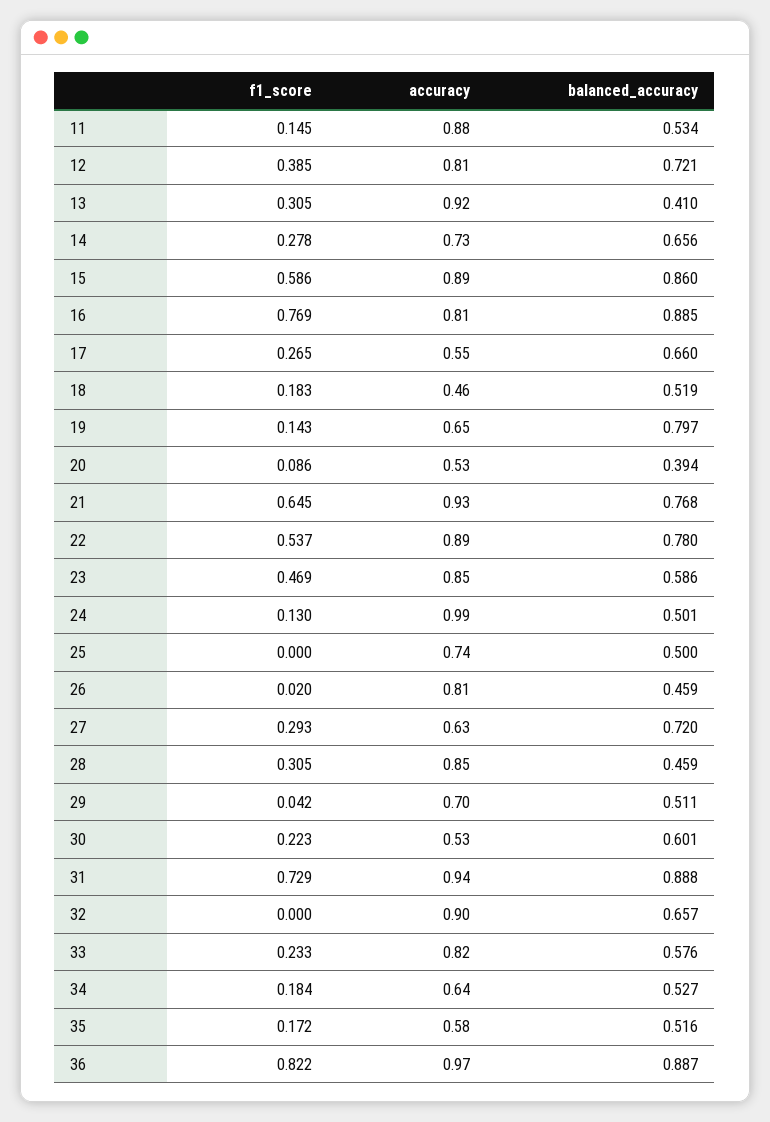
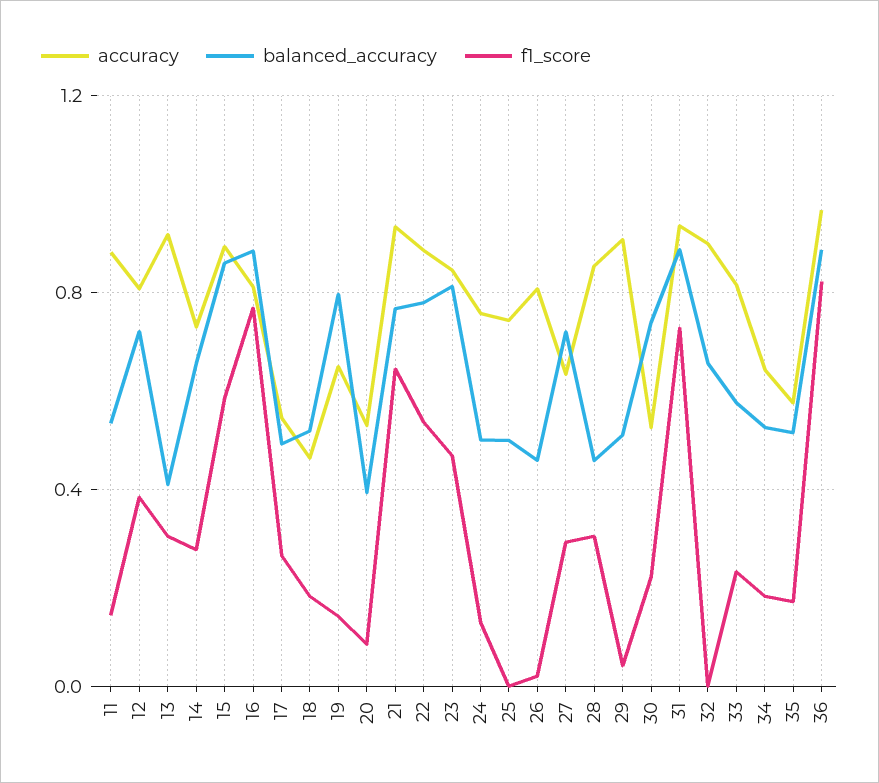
  {
    "f1_score": {
      "11": 0.145,
      "12": 0.385,
      "13": 0.305,
      "14": 0.278,
      "15": 0.586,
      "16": 0.769,
      "17": 0.265,
      "18": 0.183,
      "19": 0.143,
      "20": 0.086,
      "21": 0.645,
      "22": 0.537,
      "23": 0.469,
      "24": 0.13,
      "25": 0,
      "26": 0.02,
      "27": 0.293,
      "28": 0.305,
      "29": 0.042,
      "30": 0.223,
      "31": 0.729,
      "32": 0,
      "33": 0.233,
      "34": 0.184,
      "35": 0.172,
      "36": 0.822
    },
    "accuracy": {
      "11": 0.88,
      "12": 0.81,
      "13": 0.92,
      "14": 0.73,
      "15": 0.89,
      "16": 0.81,
      "17": 0.55,
      "18": 0.46,
      "19": 0.65,
      "20": 0.53,
      "21": 0.93,
      "22": 0.89,
      "23": 0.85,
-     "24": 0.99,
+     "24": 0.75,
      "25": 0.74,
      "26": 0.81,
      "27": 0.63,
      "28": 0.85,
-     "29": 0.7,
+     "29": 0.9,
      "30": 0.53,
      "31": 0.94,
      "32": 0.9,
      "33": 0.82,
      "34": 0.64,
      "35": 0.58,
      "36": 0.97
    },
    "balanced_accuracy": {
      "11": 0.534,
      "12": 0.721,
      "13": 0.41,
      "14": 0.656,
      "15": 0.86,
      "16": 0.885,
-     "17": 0.66,
+     "17": 0.5,
      "18": 0.519,
      "19": 0.797,
      "20": 0.394,
      "21": 0.768,
      "22": 0.78,
-     "23": 0.586,
+     "23": 0.8,
      "24": 0.501,
      "25": 0.5,
      "26": 0.459,
      "27": 0.72,
      "28": 0.459,
      "29": 0.511,
-     "30": 0.601,
+     "30": 0.75,
      "31": 0.888,
      "32": 0.657,
      "33": 0.576,
      "34": 0.527,
      "35": 0.516,
      "36": 0.887
    }
  }

